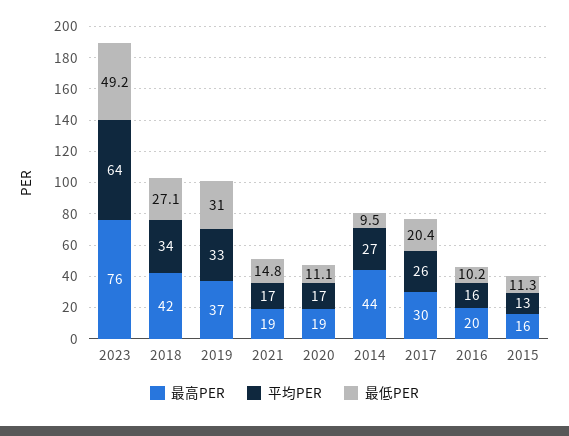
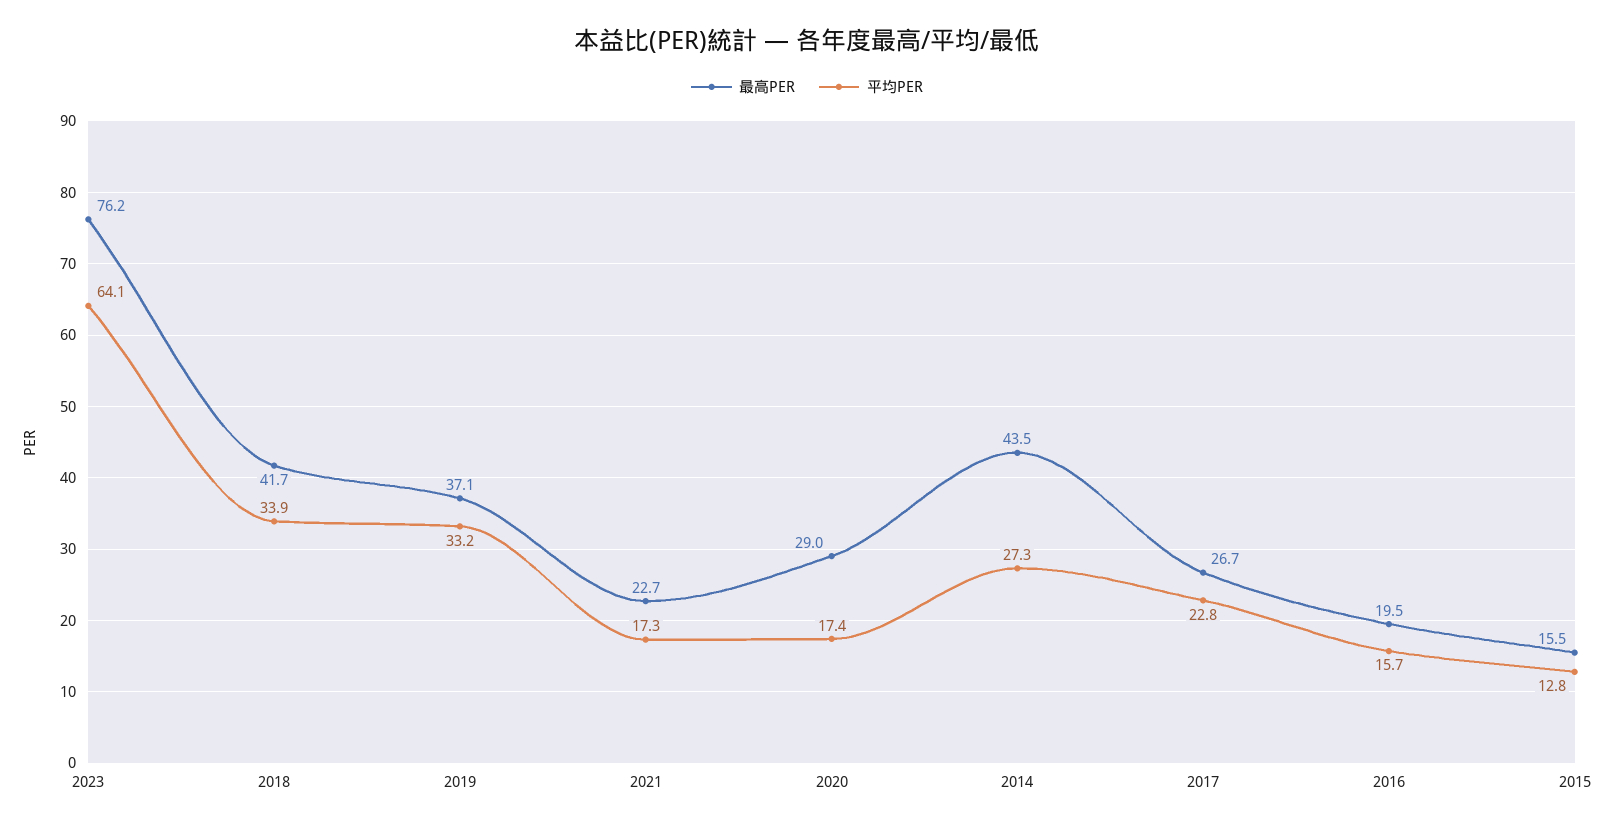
  {
    "最高PER": {
      "2023": 76.2,
      "2018": 41.7,
      "2019": 37.1,
-     "2021": 19,
+     "2021": 22.7,
-     "2020": 19,
+     "2020": 29,
      "2014": 43.5,
-     "2017": 30,
+     "2017": 26.7,
      "2016": 19.5,
      "2015": 15.5
    },
    "平均PER": {
      "2023": 64.1,
      "2018": 33.9,
      "2019": 33.2,
      "2021": 17.3,
      "2020": 17.4,
      "2014": 27.3,
-     "2017": 26,
+     "2017": 22.8,
      "2016": 15.7,
      "2015": 12.8
-   },
+   }
-   "最低PER": {
-     "2023": 49.2,
-     "2018": 27.1,
-     "2019": 31,
-     "2021": 14.8,
-     "2020": 11.1,
-     "2014": 9.5,
-     "2017": 20.4,
-     "2016": 10.2,
-     "2015": 11.3
-   }
  }

